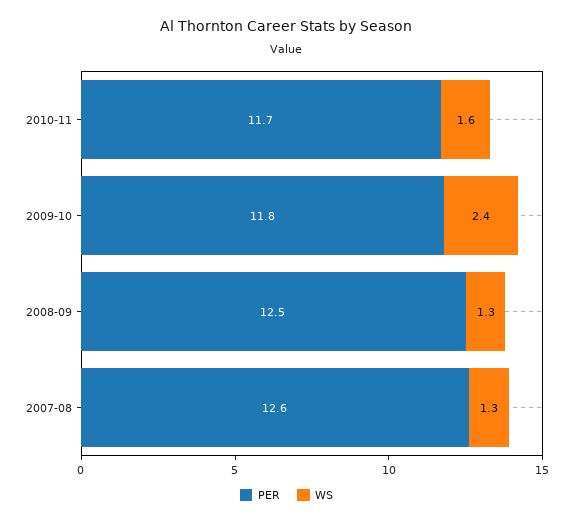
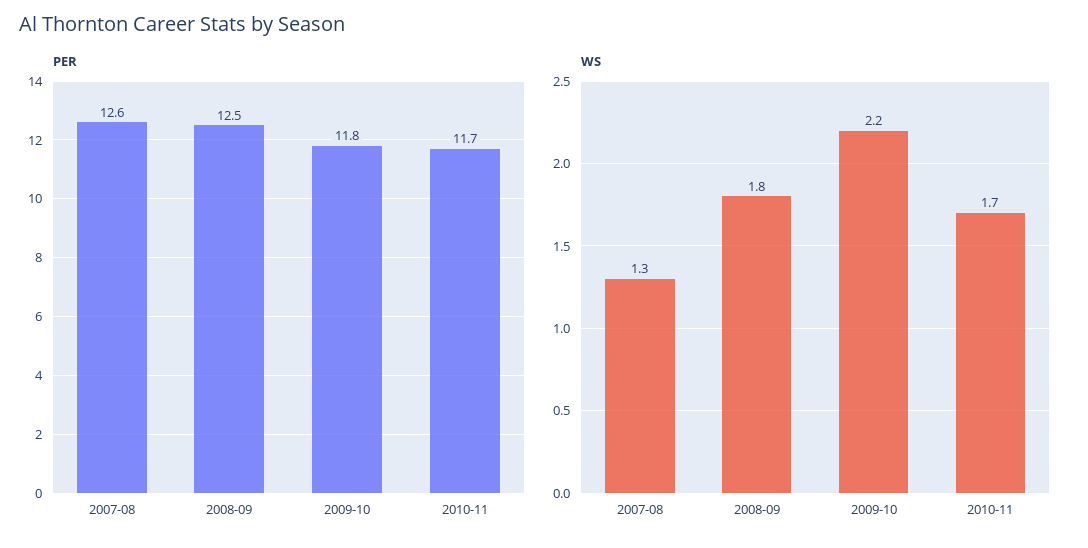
  {
    "PER": {
      "2010-11": 11.7,
      "2009-10": 11.8,
      "2008-09": 12.5,
      "2007-08": 12.6
    },
    "WS": {
-     "2010-11": 1.6,
+     "2010-11": 1.7,
-     "2009-10": 2.4,
+     "2009-10": 2.2,
-     "2008-09": 1.3,
+     "2008-09": 1.8,
      "2007-08": 1.3
    }
  }

